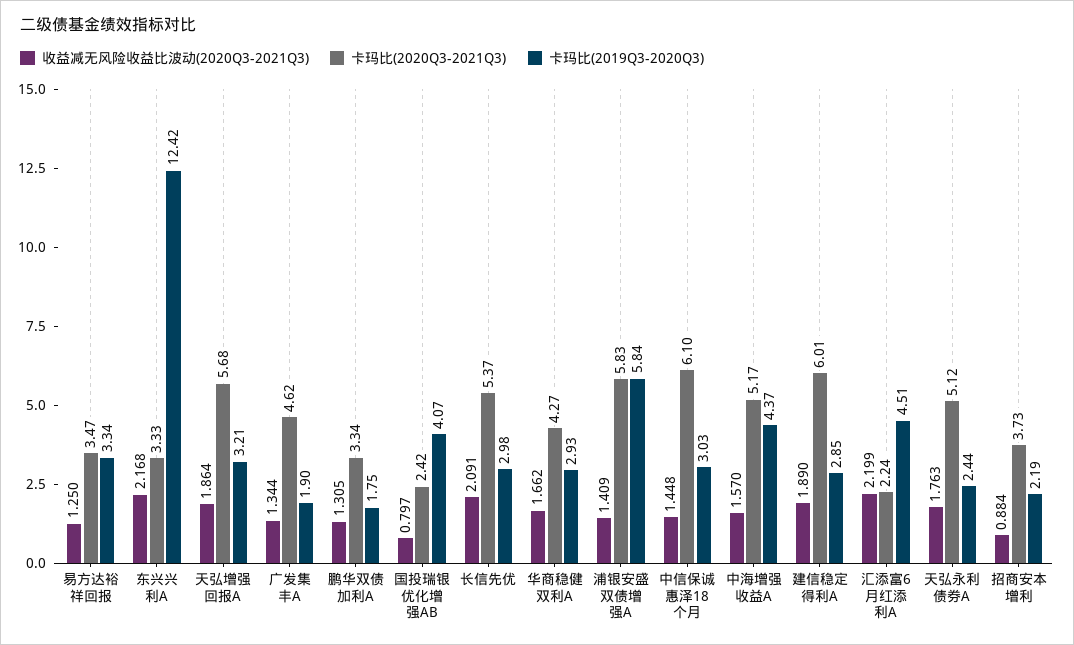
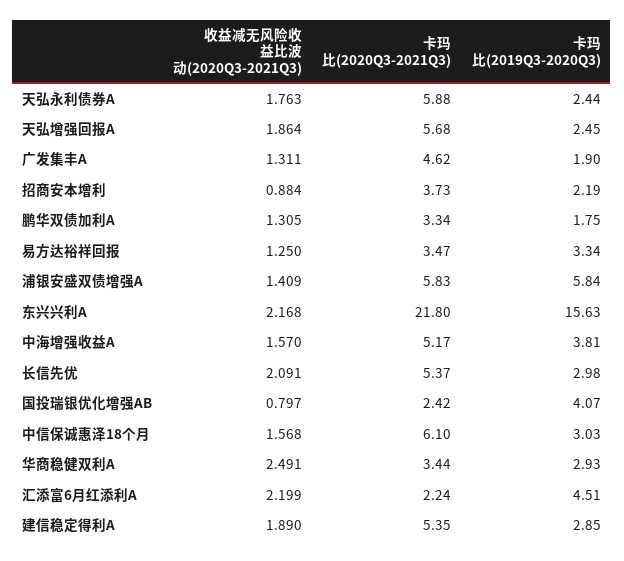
  {
    "收益减无风险收益比波动(2020Q3-2021Q3)": {
      "易方达裕祥回报": 1.25,
      "东兴兴利A": 2.168,
      "天弘增强回报A": 1.864,
-     "广发集丰A": 1.344,
+     "广发集丰A": 1.311,
      "鹏华双债加利A": 1.305,
      "国投瑞银优化增强AB": 0.797,
      "长信先优": 2.091,
-     "华商稳健双利A": 1.662,
+     "华商稳健双利A": 2.491,
      "浦银安盛双债增强A": 1.409,
-     "中信保诚惠泽18个月": 1.448,
+     "中信保诚惠泽18个月": 1.568,
      "中海增强收益A": 1.57,
      "建信稳定得利A": 1.89,
      "汇添富6月红添利A": 2.199,
      "天弘永利债券A": 1.763,
      "招商安本增利": 0.884
    },
    "卡玛比(2020Q3-2021Q3)": {
      "易方达裕祥回报": 3.47,
-     "东兴兴利A": 3.33,
+     "东兴兴利A": 21.8,
      "天弘增强回报A": 5.68,
      "广发集丰A": 4.62,
      "鹏华双债加利A": 3.34,
      "国投瑞银优化增强AB": 2.42,
      "长信先优": 5.37,
-     "华商稳健双利A": 4.27,
+     "华商稳健双利A": 3.44,
      "浦银安盛双债增强A": 5.83,
      "中信保诚惠泽18个月": 6.1,
      "中海增强收益A": 5.17,
-     "建信稳定得利A": 6.01,
+     "建信稳定得利A": 5.35,
      "汇添富6月红添利A": 2.24,
-     "天弘永利债券A": 5.12,
+     "天弘永利债券A": 5.88,
      "招商安本增利": 3.73
    },
    "卡玛比(2019Q3-2020Q3)": {
      "易方达裕祥回报": 3.34,
-     "东兴兴利A": 12.42,
+     "东兴兴利A": 15.63,
-     "天弘增强回报A": 3.21,
+     "天弘增强回报A": 2.45,
      "广发集丰A": 1.9,
      "鹏华双债加利A": 1.75,
      "国投瑞银优化增强AB": 4.07,
      "长信先优": 2.98,
      "华商稳健双利A": 2.93,
      "浦银安盛双债增强A": 5.84,
      "中信保诚惠泽18个月": 3.03,
-     "中海增强收益A": 4.37,
+     "中海增强收益A": 3.81,
      "建信稳定得利A": 2.85,
      "汇添富6月红添利A": 4.51,
      "天弘永利债券A": 2.44,
      "招商安本增利": 2.19
    }
  }

